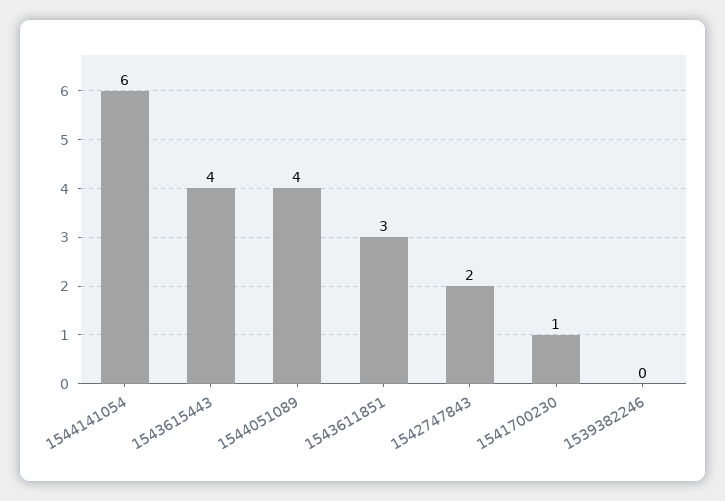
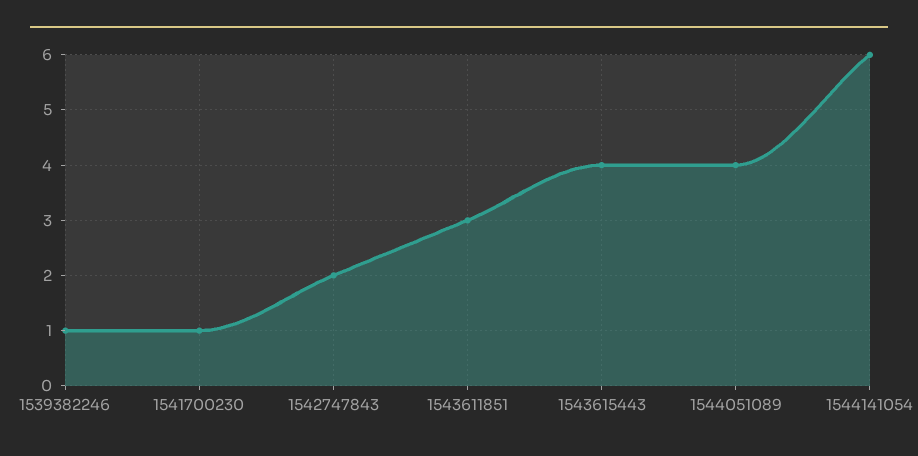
  {
    "1544141054": 6,
    "1543615443": 4,
    "1544051089": 4,
    "1543611851": 3,
    "1542747843": 2,
    "1541700230": 1,
-   "1539382246": 0
+   "1539382246": 1
  }

